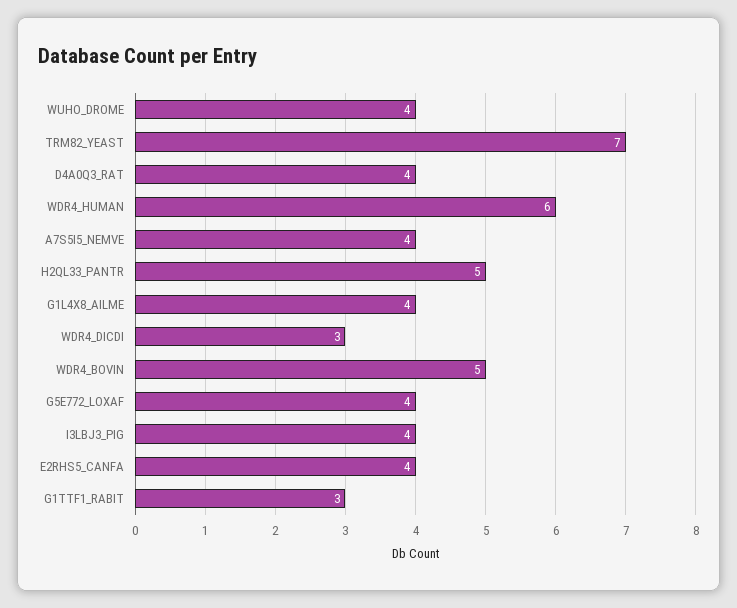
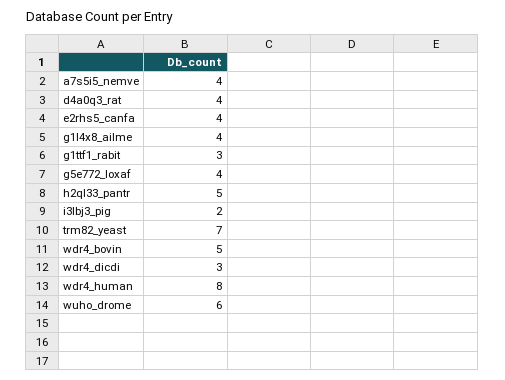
  {
-   "WUHO_DROME": 4,
+   "WUHO_DROME": 6,
    "TRM82_YEAST": 7,
    "D4A0Q3_RAT": 4,
-   "WDR4_HUMAN": 6,
+   "WDR4_HUMAN": 8,
    "A7S5I5_NEMVE": 4,
    "H2QL33_PANTR": 5,
    "G1L4X8_AILME": 4,
    "WDR4_DICDI": 3,
    "WDR4_BOVIN": 5,
    "G5E772_LOXAF": 4,
-   "I3LBJ3_PIG": 4,
+   "I3LBJ3_PIG": 2,
    "E2RHS5_CANFA": 4,
    "G1TTF1_RABIT": 3
  }

